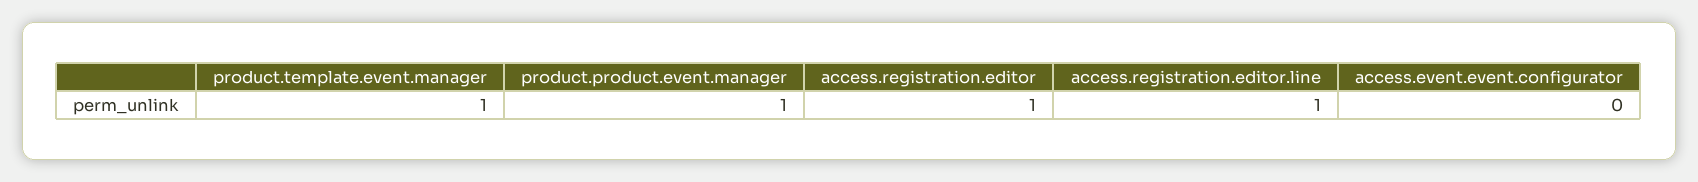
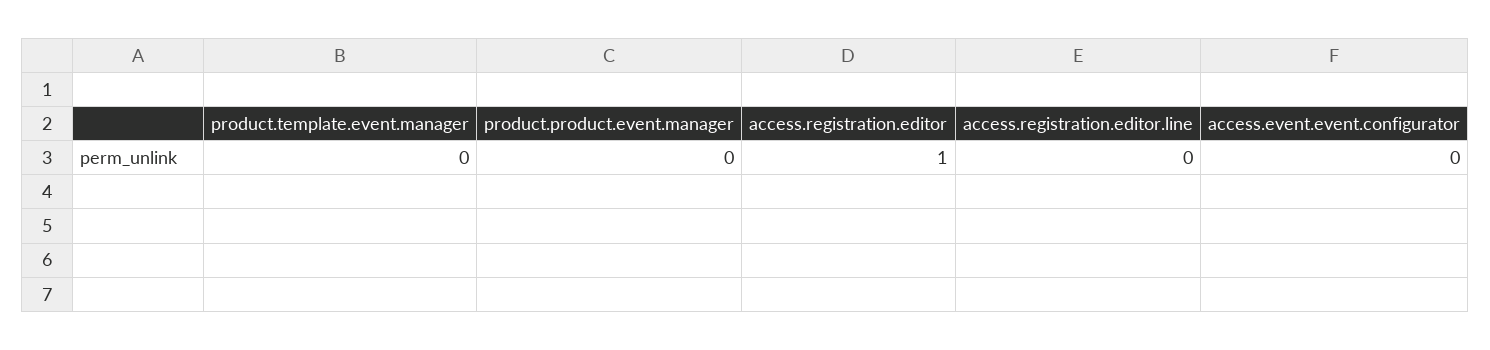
  {
-   "product.template.event.manager": 1,
+   "product.template.event.manager": 0,
-   "product.product.event.manager": 1,
+   "product.product.event.manager": 0,
    "access.registration.editor": 1,
-   "access.registration.editor.line": 1,
+   "access.registration.editor.line": 0,
    "access.event.event.configurator": 0
  }

